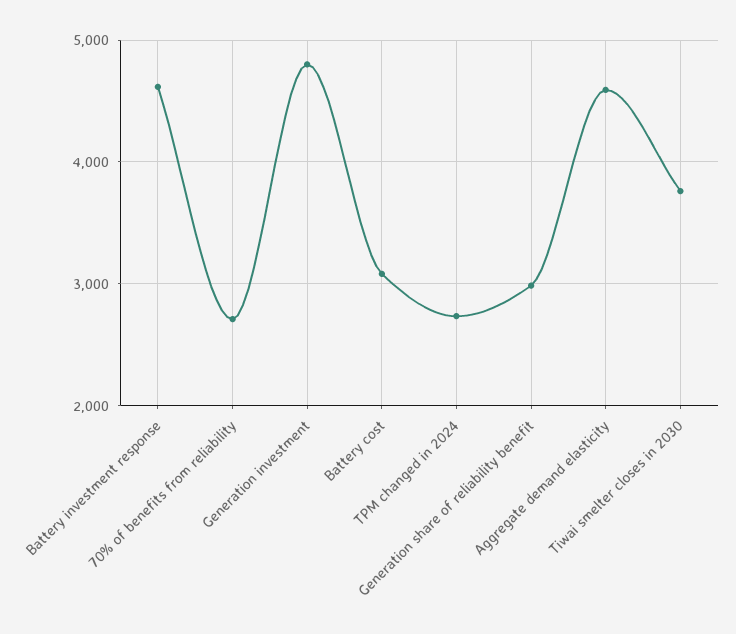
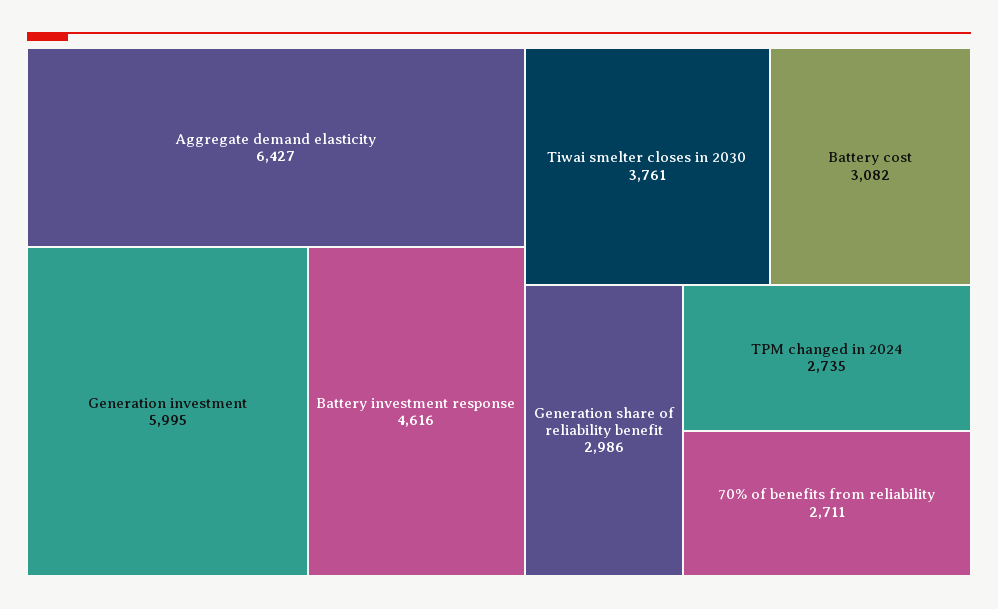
  {
    "Battery investment response": 4616,
    "70% of benefits from reliability": 2711,
-   "Generation investment": 4800,
+   "Generation investment": 5995,
    "Battery cost": 3082,
    "TPM changed in 2024": 2735,
    "Generation share of reliability benefit": 2986,
-   "Aggregate demand elasticity": 4600,
+   "Aggregate demand elasticity": 6427,
    "Tiwai smelter closes in 2030": 3761
  }

